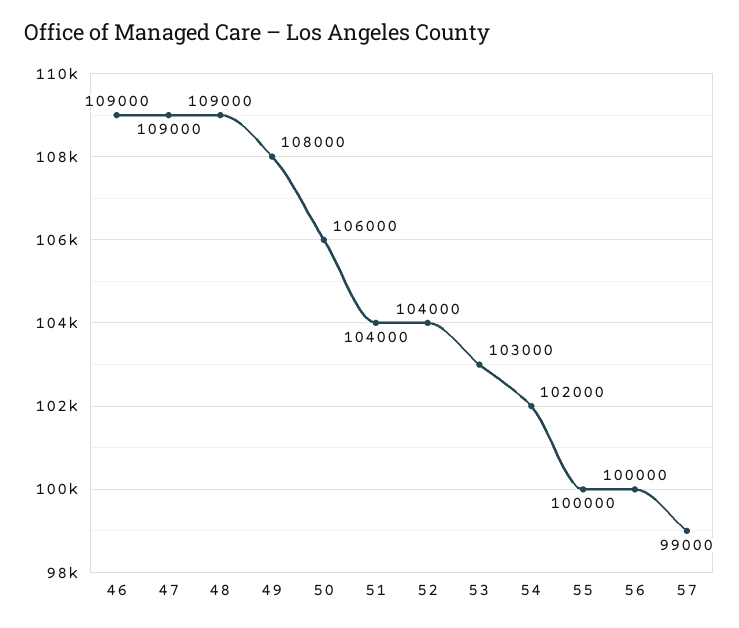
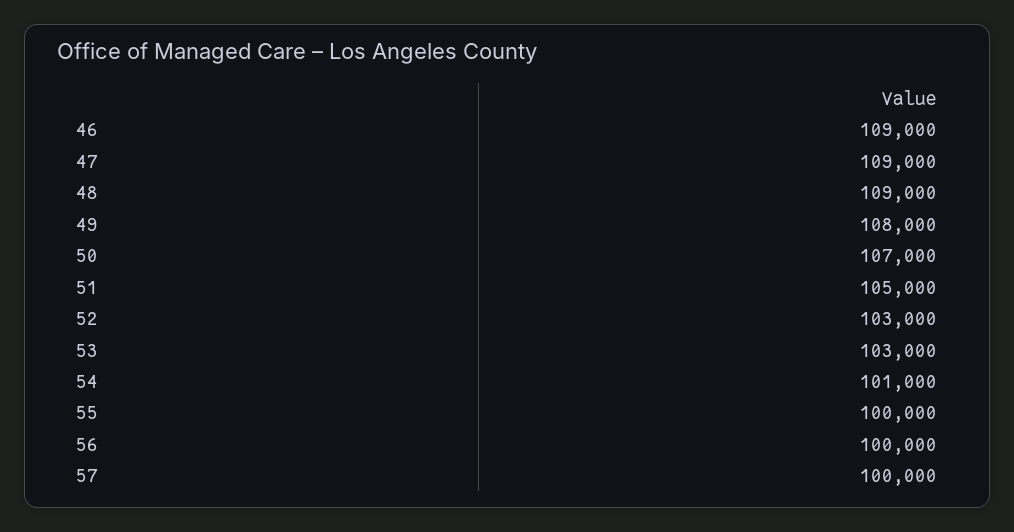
  {
    "46": 109000,
    "47": 109000,
    "48": 109000,
    "49": 108000,
-   "50": 106000,
+   "50": 107000,
-   "51": 104000,
+   "51": 105000,
-   "52": 104000,
+   "52": 103000,
    "53": 103000,
-   "54": 102000,
+   "54": 101000,
    "55": 100000,
    "56": 100000,
-   "57": 99000
+   "57": 100000
  }

